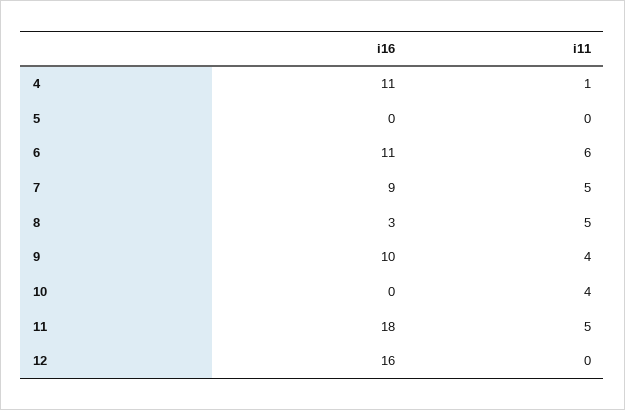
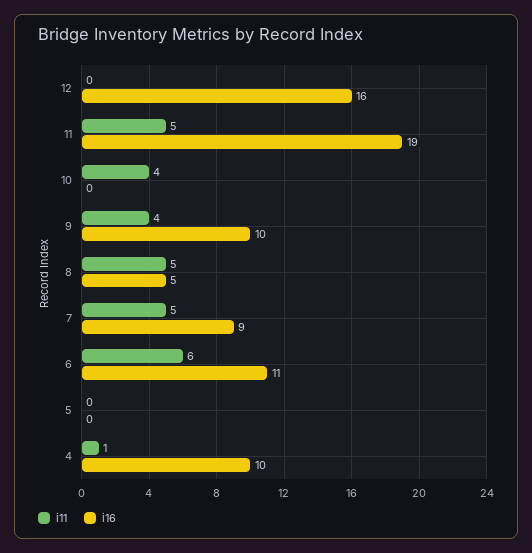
  {
    "i16": {
-     "4": 11,
+     "4": 10,
      "5": 0,
      "6": 11,
      "7": 9,
-     "8": 3,
+     "8": 5,
      "9": 10,
      "10": 0,
-     "11": 18,
+     "11": 19,
      "12": 16
    },
    "i11": {
      "4": 1,
      "5": 0,
      "6": 6,
      "7": 5,
      "8": 5,
      "9": 4,
      "10": 4,
      "11": 5,
      "12": 0
    }
  }

